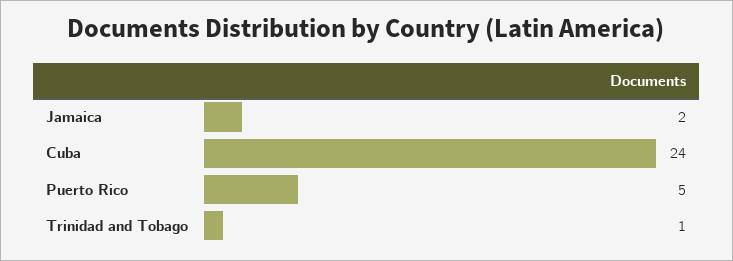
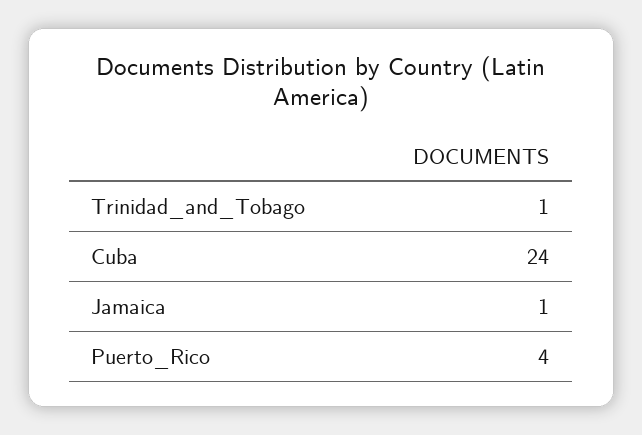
  {
-   "Jamaica": 2,
+   "Jamaica": 1,
    "Cuba": 24,
-   "Puerto Rico": 5,
+   "Puerto Rico": 4,
    "Trinidad and Tobago": 1
  }

